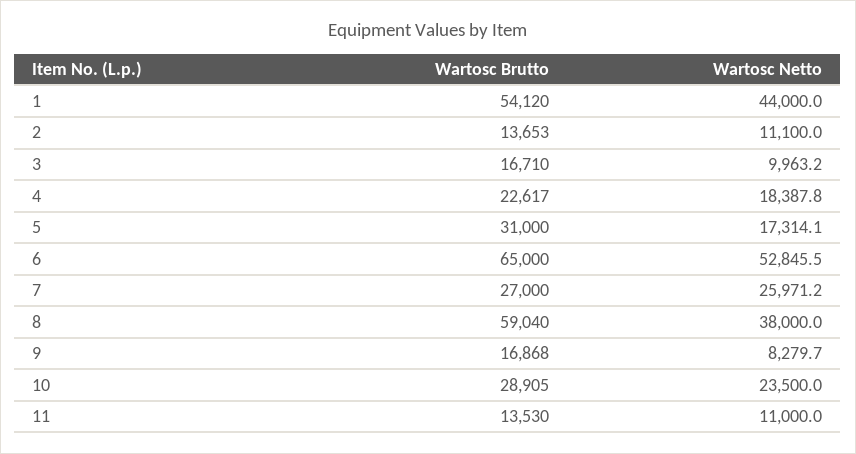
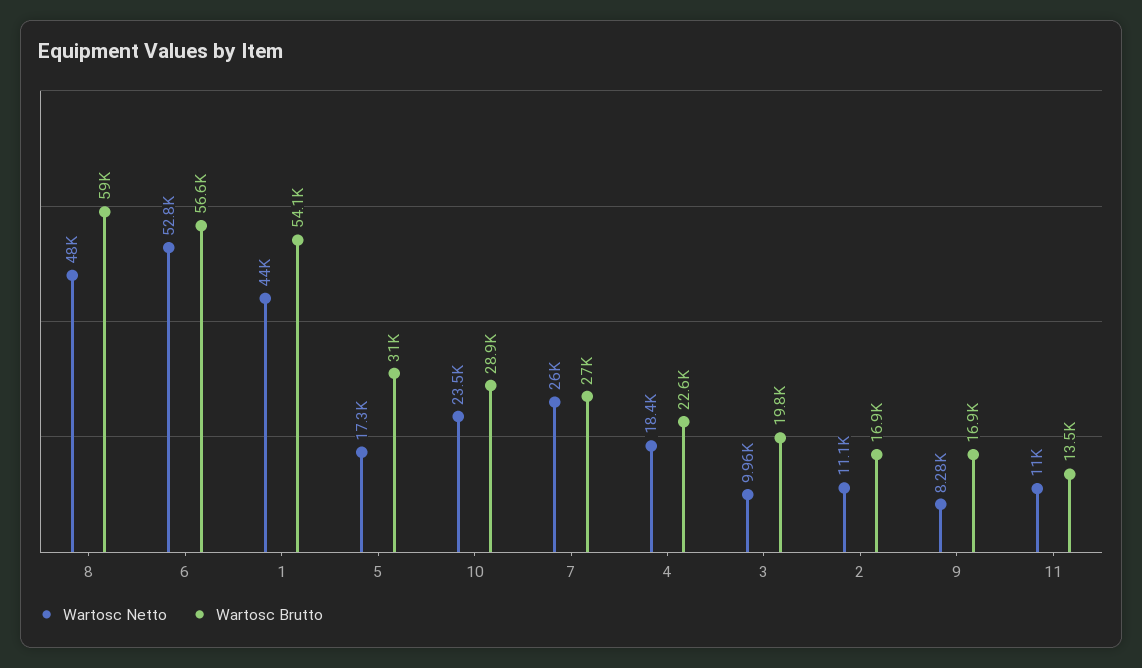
  {
    "Wartosc Brutto": {
      "1": 54120,
-     "2": 13653,
+     "2": 16900,
-     "3": 16710,
+     "3": 19800,
      "4": 22617,
      "5": 31000,
-     "6": 65000,
+     "6": 56600,
      "7": 27000,
      "8": 59040,
      "9": 16868,
      "10": 28905,
      "11": 13530
    },
    "Wartosc Netto": {
      "1": 44000,
      "2": 11100,
      "3": 9963.2,
      "4": 18387.8,
      "5": 17314.1,
      "6": 52845.5,
      "7": 25971.2,
-     "8": 38000,
+     "8": 48000,
      "9": 8279.7,
      "10": 23500,
      "11": 11000
    }
  }

